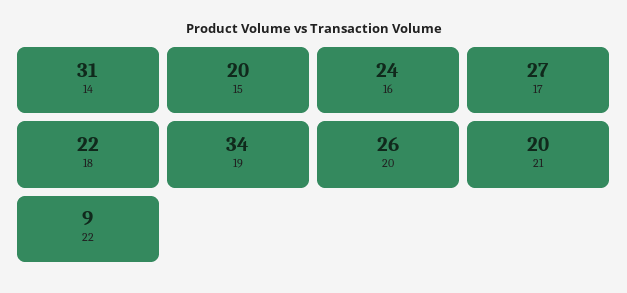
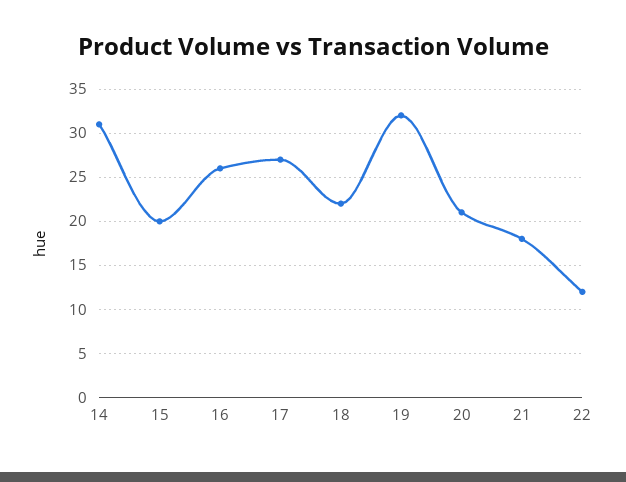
  {
    "14": 31,
    "15": 20,
-   "16": 24,
+   "16": 26,
    "17": 27,
    "18": 22,
-   "19": 34,
+   "19": 32,
-   "20": 26,
+   "20": 21,
-   "21": 20,
+   "21": 18,
-   "22": 9
+   "22": 12
  }

